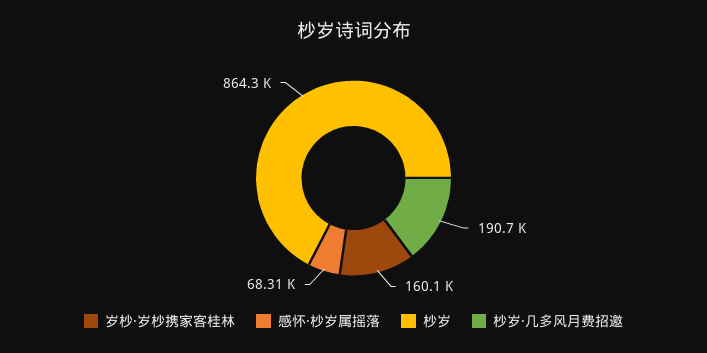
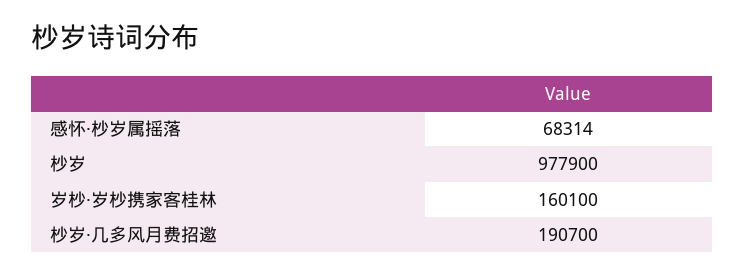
  {
    "岁杪·岁杪携家客桂林": 160100,
    "感怀·杪岁属摇落": 68314,
-   "杪岁": 864300,
+   "杪岁": 977900,
    "杪岁·几多风月费招邀": 190700
  }

